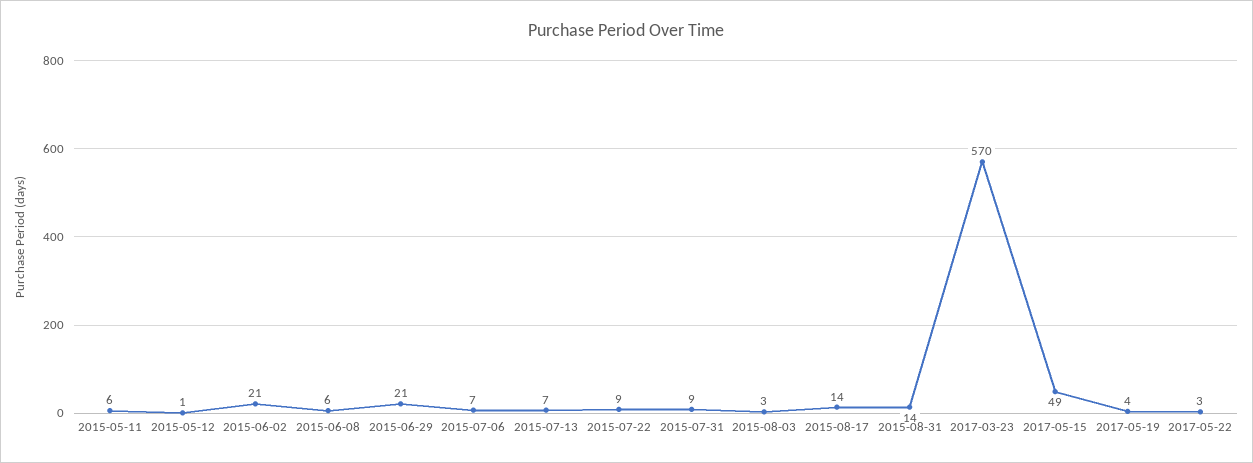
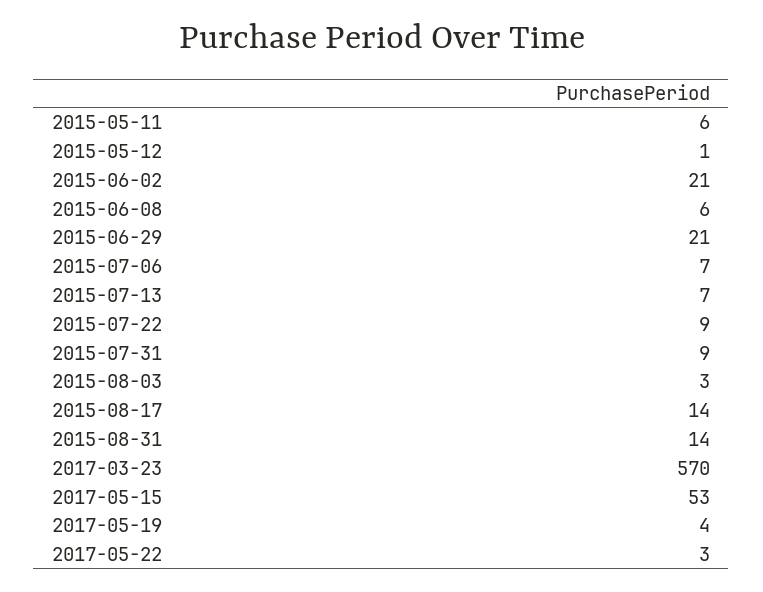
  {
    "2015-05-11": 6,
    "2015-05-12": 1,
    "2015-06-02": 21,
    "2015-06-08": 6,
    "2015-06-29": 21,
    "2015-07-06": 7,
    "2015-07-13": 7,
    "2015-07-22": 9,
    "2015-07-31": 9,
    "2015-08-03": 3,
    "2015-08-17": 14,
    "2015-08-31": 14,
    "2017-03-23": 570,
-   "2017-05-15": 49,
+   "2017-05-15": 53,
    "2017-05-19": 4,
    "2017-05-22": 3
  }

